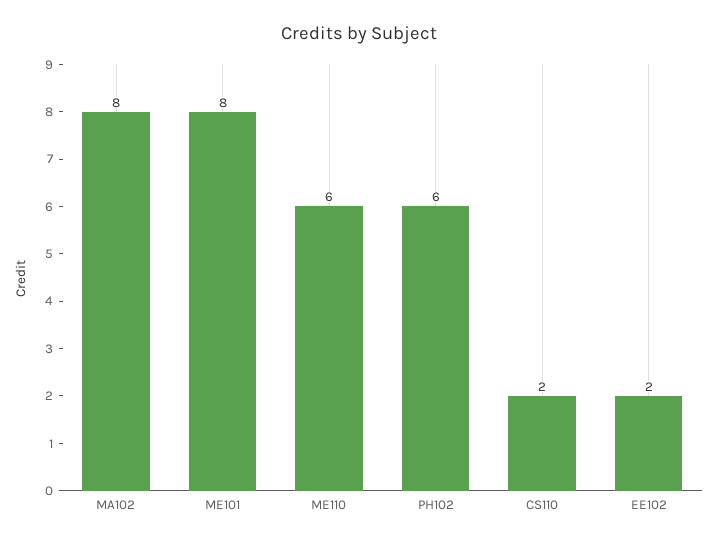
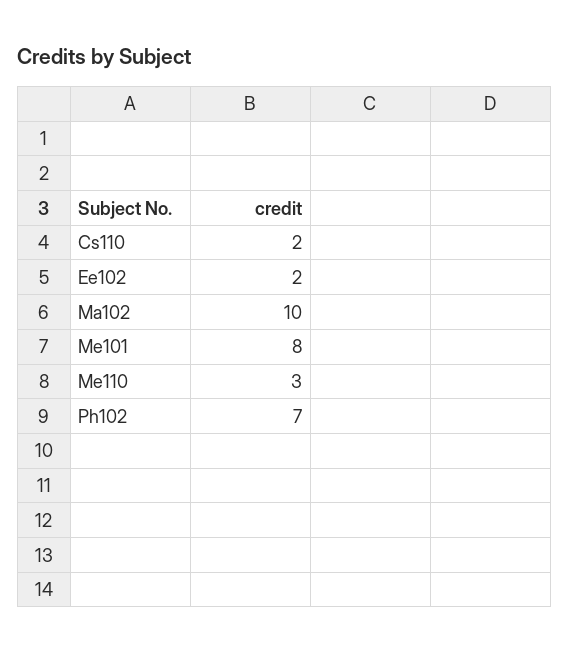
  {
-   "MA102": 8,
+   "MA102": 10,
    "ME101": 8,
-   "ME110": 6,
+   "ME110": 3,
-   "PH102": 6,
+   "PH102": 7,
    "CS110": 2,
    "EE102": 2
  }

